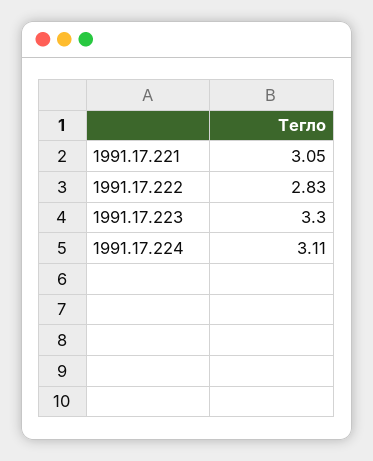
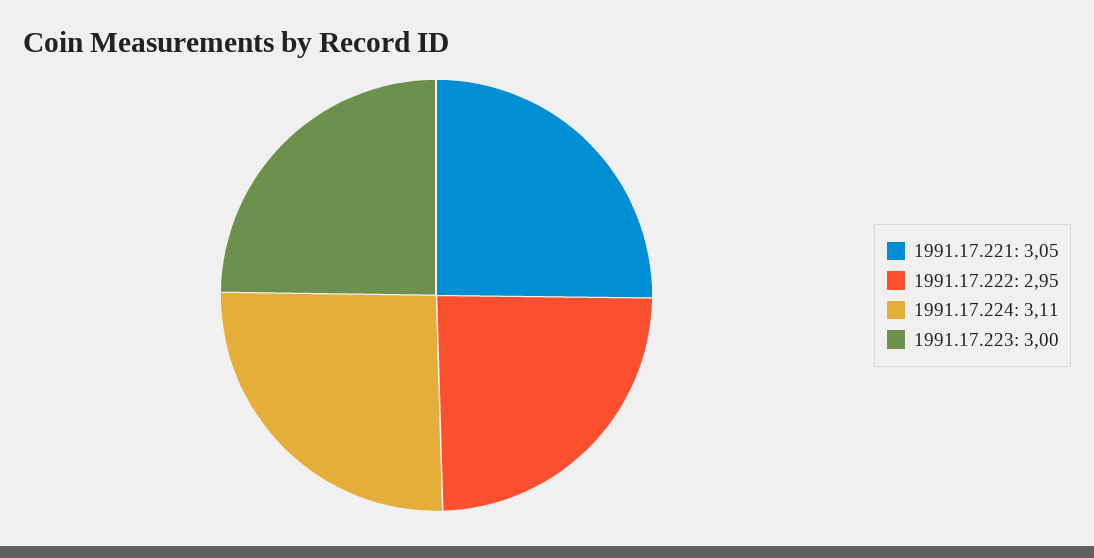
  {
    "1991.17.221": 3.05,
-   "1991.17.222": 2.83,
+   "1991.17.222": 2.95,
-   "1991.17.223": 3.3,
+   "1991.17.223": 3,
    "1991.17.224": 3.11
  }

